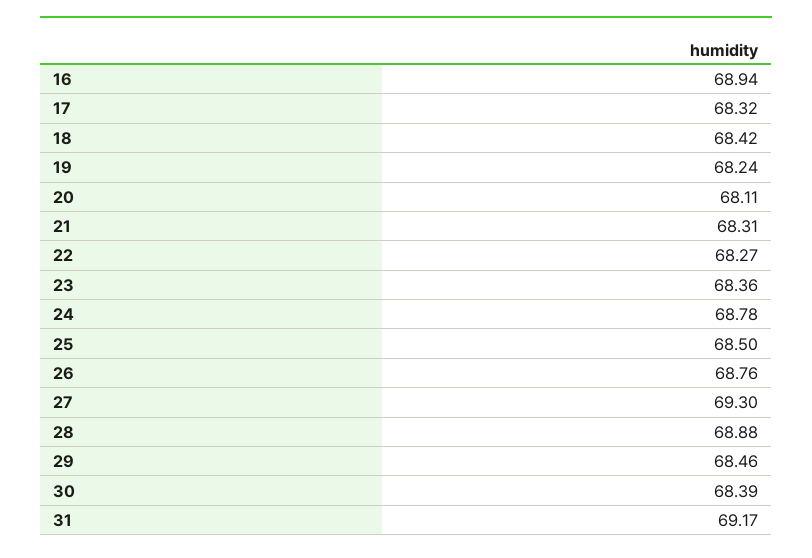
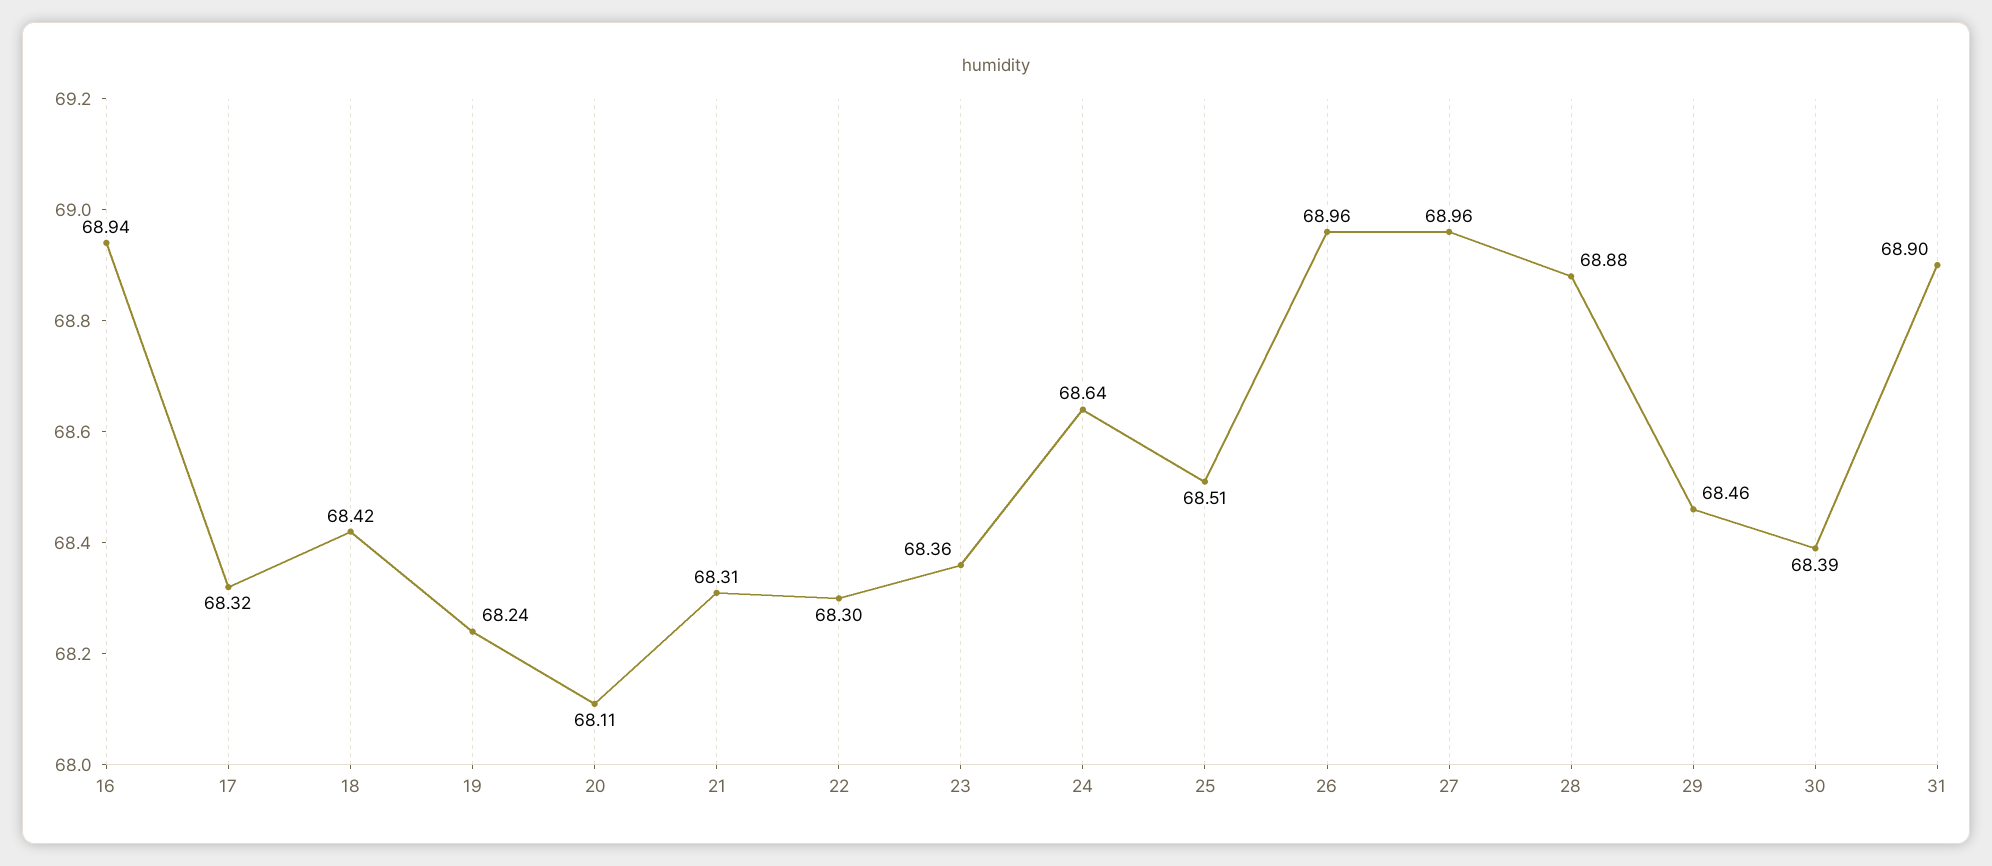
  {
    "16": 68.94,
    "17": 68.32,
    "18": 68.42,
    "19": 68.24,
    "20": 68.11,
    "21": 68.31,
-   "22": 68.27,
+   "22": 68.3,
    "23": 68.36,
-   "24": 68.78,
+   "24": 68.64,
-   "25": 68.5,
+   "25": 68.51,
-   "26": 68.76,
+   "26": 68.96,
-   "27": 69.3,
+   "27": 68.96,
    "28": 68.88,
    "29": 68.46,
    "30": 68.39,
-   "31": 69.17
+   "31": 68.9
  }

